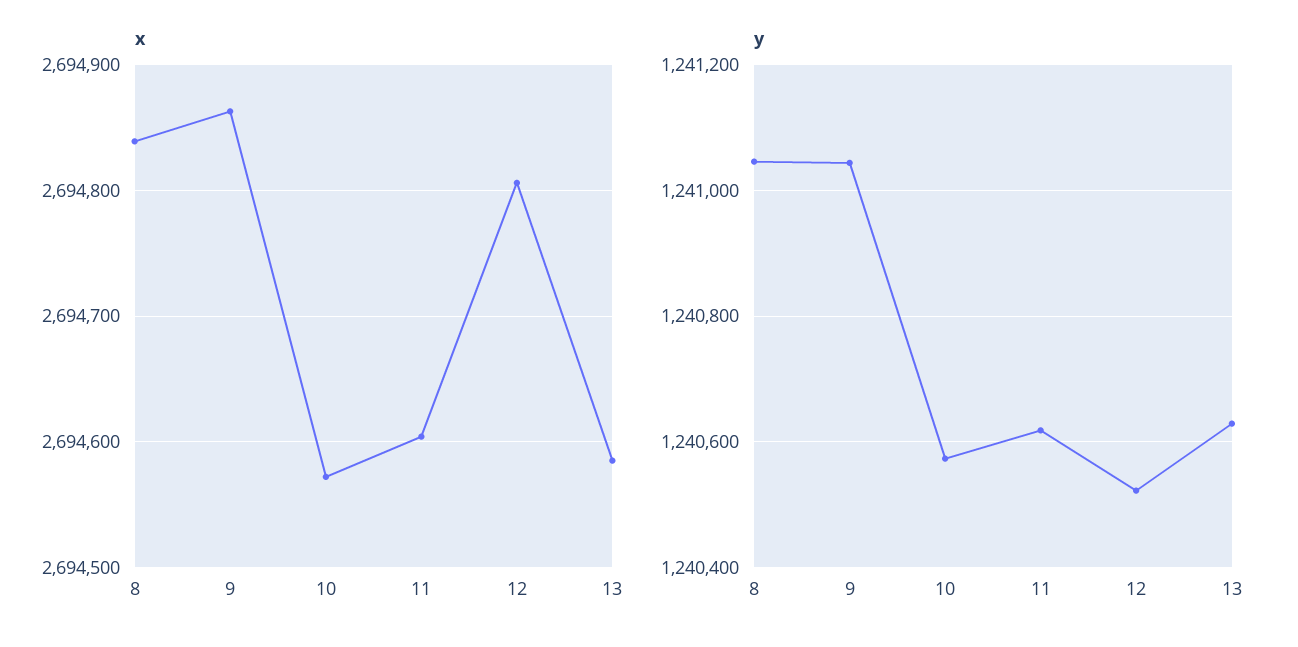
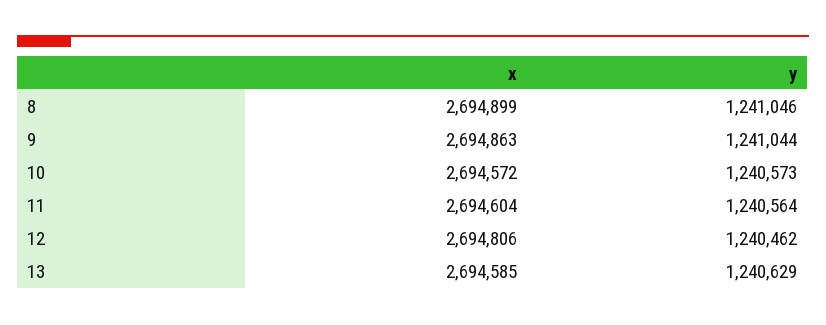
  {
    "x": {
-     "8": 2694840,
+     "8": 2694899,
      "9": 2694863,
      "10": 2694572,
      "11": 2694604,
      "12": 2694806,
      "13": 2694585
    },
    "y": {
      "8": 1241046,
      "9": 1241044,
      "10": 1240573,
-     "11": 1240620,
+     "11": 1240564,
-     "12": 1240520,
+     "12": 1240462,
      "13": 1240629
    }
  }

